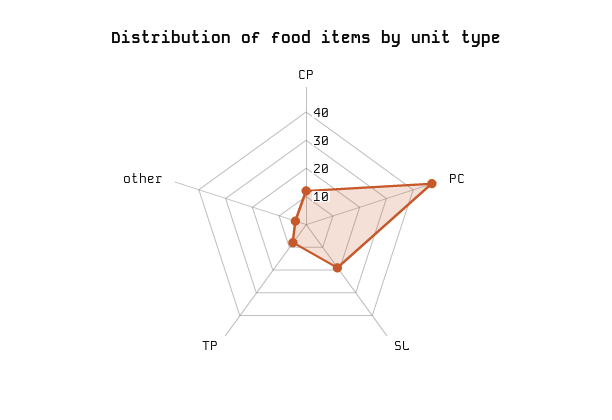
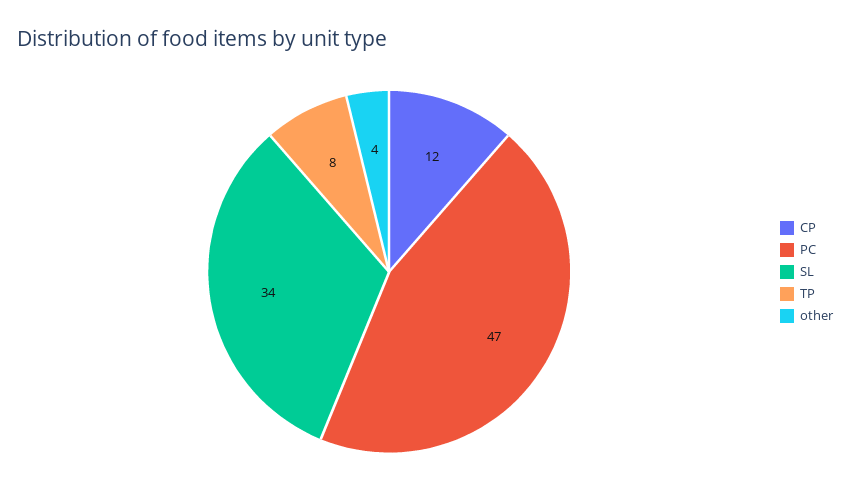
  {
    "CP": 12,
    "PC": 47,
-   "SL": 20,
+   "SL": 34,
    "TP": 8,
    "other": 4
  }

